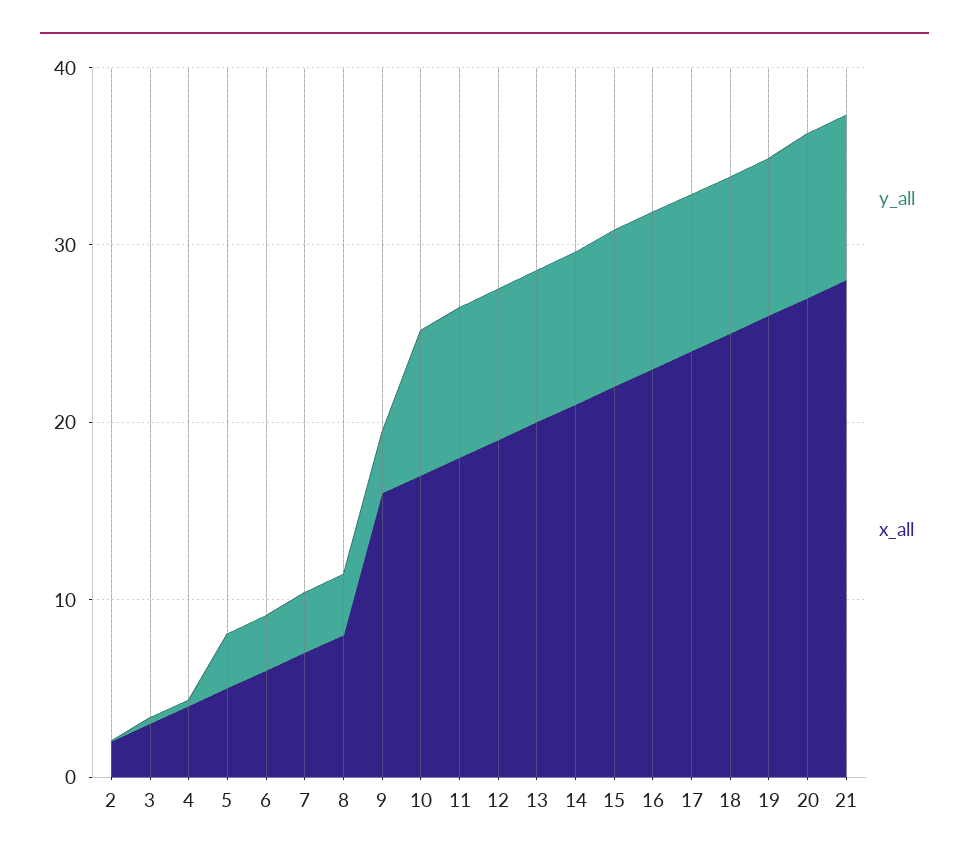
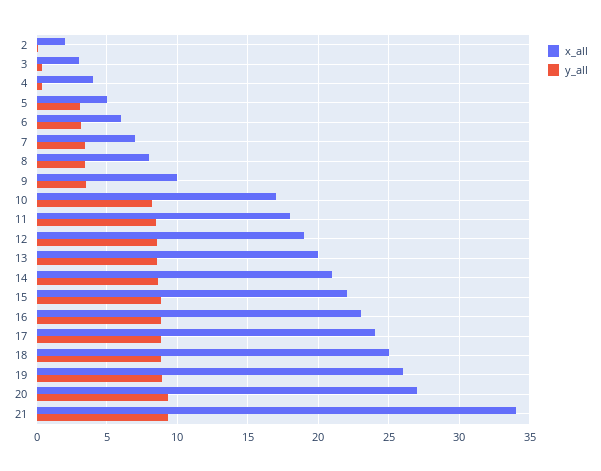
  {
    "y_all": {
      "2": 0,
      "3": 0.5,
      "4": 0.5,
      "5": 3,
      "6": 3,
      "7": 3.5,
      "8": 3.5,
      "9": 3.5,
      "10": 8,
      "11": 8.5,
      "12": 8.5,
      "13": 8.5,
      "14": 8.5,
      "15": 9,
      "16": 9,
      "17": 9,
      "18": 9,
      "19": 9,
      "20": 9.5,
      "21": 9.5
    },
    "x_all": {
      "2": 2,
      "3": 3,
      "4": 4,
      "5": 5,
      "6": 6,
      "7": 7,
      "8": 8,
-     "9": 16,
+     "9": 10,
      "10": 17,
      "11": 18,
      "12": 19,
      "13": 20,
      "14": 21,
      "15": 22,
      "16": 23,
      "17": 24,
      "18": 25,
      "19": 26,
      "20": 27,
-     "21": 28
+     "21": 34
    }
  }

